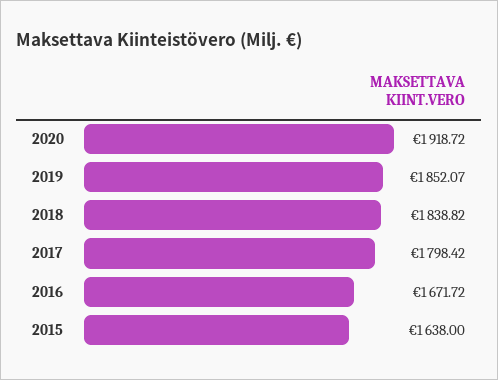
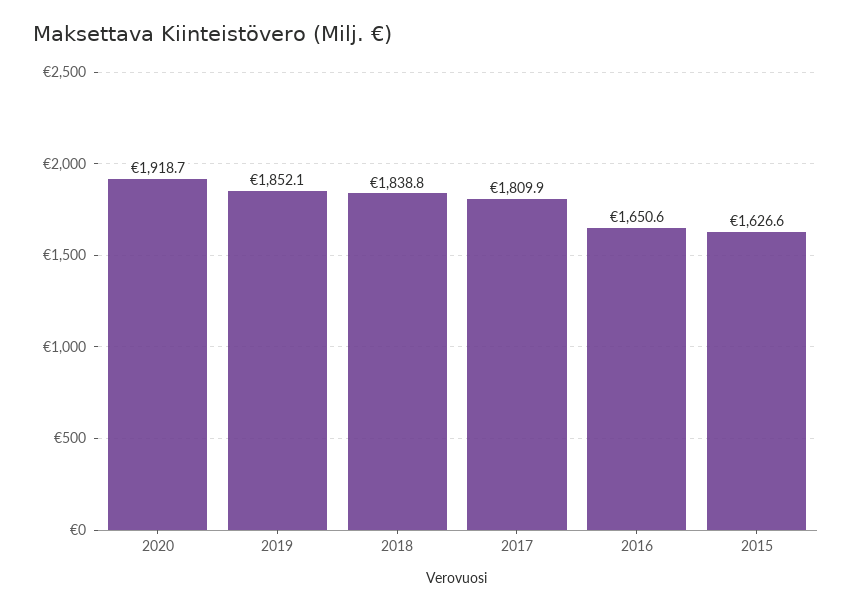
  {
    "2020": 1918.72,
    "2019": 1852.07,
    "2018": 1838.82,
-   "2017": 1798.42,
+   "2017": 1809.9,
-   "2016": 1671.72,
+   "2016": 1650.6,
-   "2015": 1638
+   "2015": 1626.6
  }

